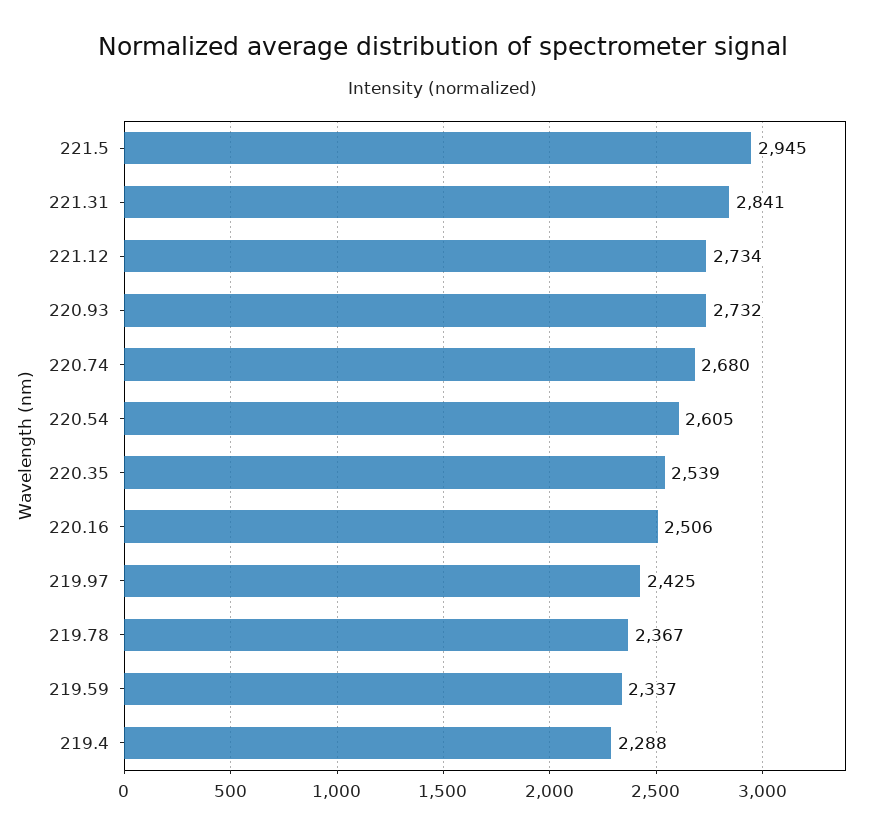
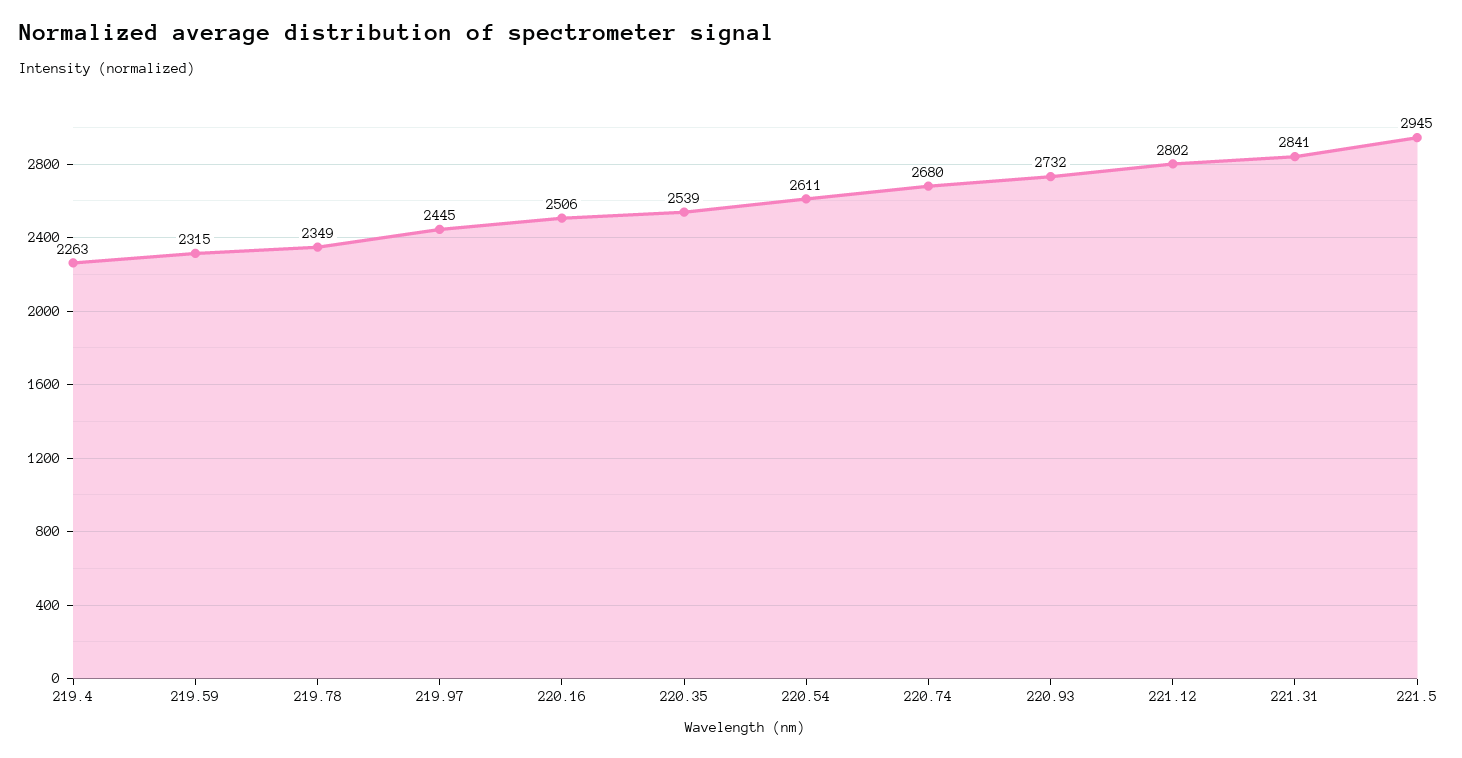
  {
    "221.5": 2945,
    "221.31": 2841,
-   "221.12": 2734,
+   "221.12": 2802,
    "220.93": 2732,
    "220.74": 2680,
-   "220.54": 2605,
+   "220.54": 2611,
    "220.35": 2539,
    "220.16": 2506,
-   "219.97": 2425,
+   "219.97": 2445,
-   "219.78": 2367,
+   "219.78": 2349,
-   "219.59": 2337,
+   "219.59": 2315,
-   "219.4": 2288
+   "219.4": 2263
  }

